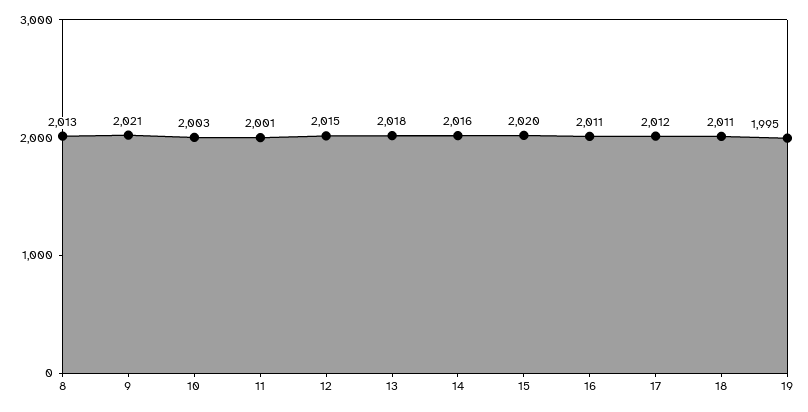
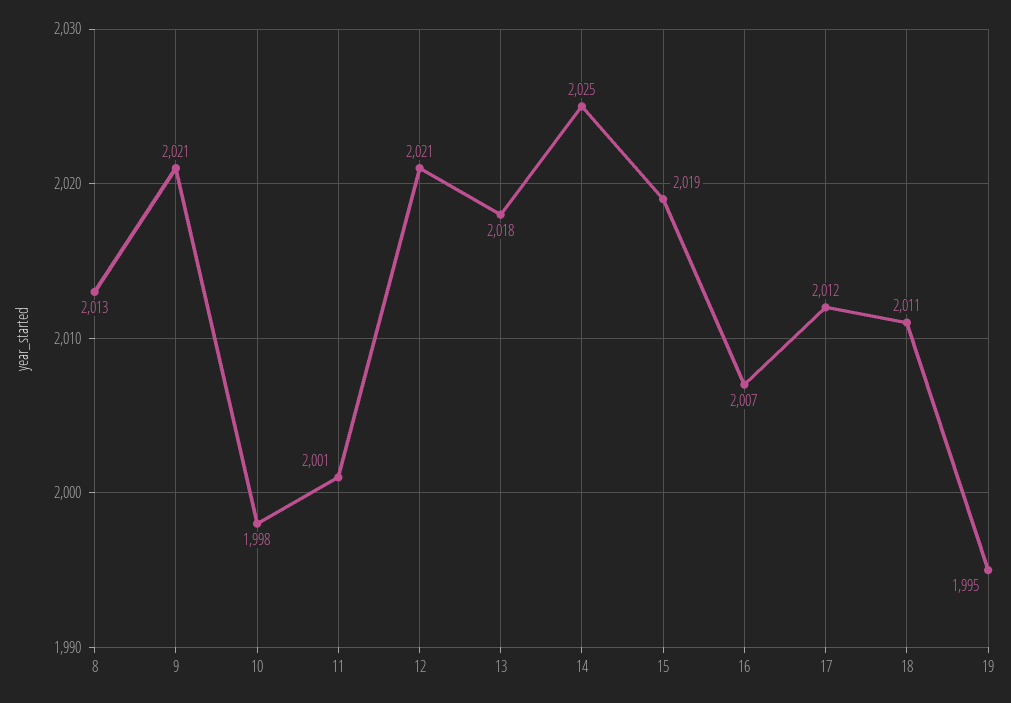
  {
    "8": 2013,
    "9": 2021,
-   "10": 2003,
+   "10": 1998,
    "11": 2001,
-   "12": 2015,
+   "12": 2021,
    "13": 2018,
-   "14": 2016,
+   "14": 2025,
-   "15": 2020,
+   "15": 2019,
-   "16": 2011,
+   "16": 2007,
    "17": 2012,
    "18": 2011,
    "19": 1995
  }

